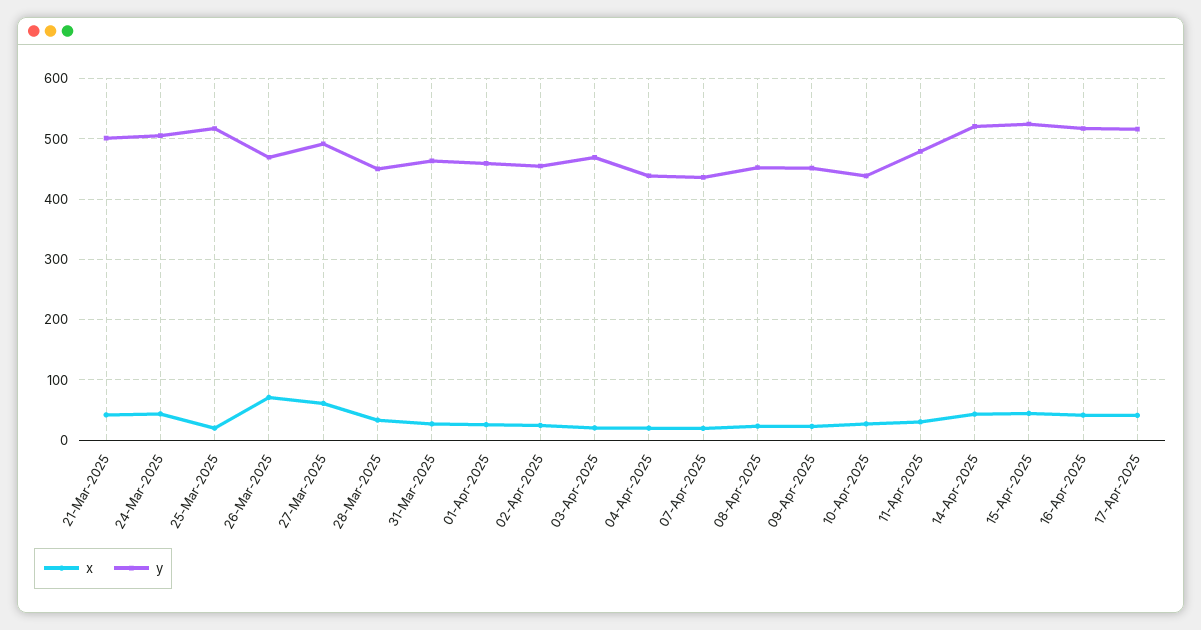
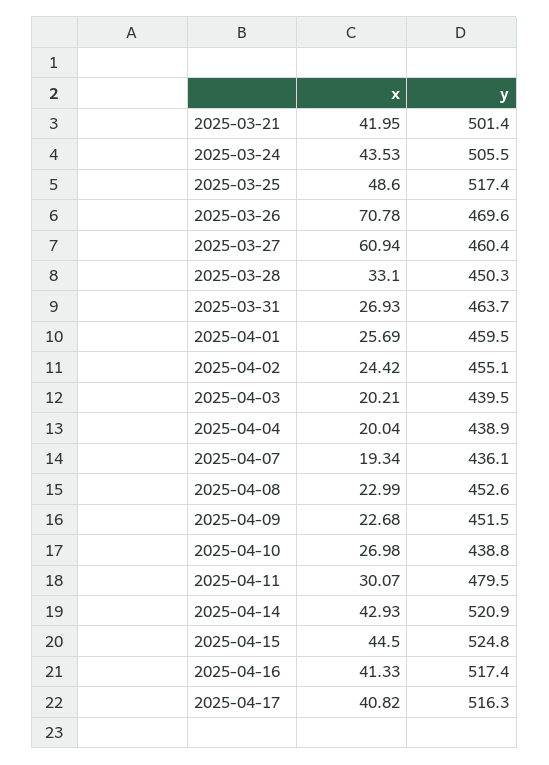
  {
    "x": {
      "21-Mar-2025": 41.95,
      "24-Mar-2025": 43.53,
-     "25-Mar-2025": 20,
+     "25-Mar-2025": 48.6,
      "26-Mar-2025": 70.78,
      "27-Mar-2025": 60.94,
      "28-Mar-2025": 33.1,
      "31-Mar-2025": 26.93,
      "01-Apr-2025": 25.69,
      "02-Apr-2025": 24.42,
      "03-Apr-2025": 20.21,
      "04-Apr-2025": 20.04,
      "07-Apr-2025": 19.34,
      "08-Apr-2025": 22.99,
      "09-Apr-2025": 22.68,
      "10-Apr-2025": 26.98,
      "11-Apr-2025": 30.07,
      "14-Apr-2025": 42.93,
      "15-Apr-2025": 44.5,
      "16-Apr-2025": 41.33,
      "17-Apr-2025": 40.82
    },
    "y": {
      "21-Mar-2025": 501.4,
      "24-Mar-2025": 505.5,
      "25-Mar-2025": 517.4,
      "26-Mar-2025": 469.6,
-     "27-Mar-2025": 490,
+     "27-Mar-2025": 460.4,
      "28-Mar-2025": 450.3,
      "31-Mar-2025": 463.7,
      "01-Apr-2025": 459.5,
      "02-Apr-2025": 455.1,
-     "03-Apr-2025": 470,
+     "03-Apr-2025": 439.5,
      "04-Apr-2025": 438.9,
      "07-Apr-2025": 436.1,
      "08-Apr-2025": 452.6,
      "09-Apr-2025": 451.5,
      "10-Apr-2025": 438.8,
      "11-Apr-2025": 479.5,
      "14-Apr-2025": 520.9,
      "15-Apr-2025": 524.8,
      "16-Apr-2025": 517.4,
      "17-Apr-2025": 516.3
    }
  }

